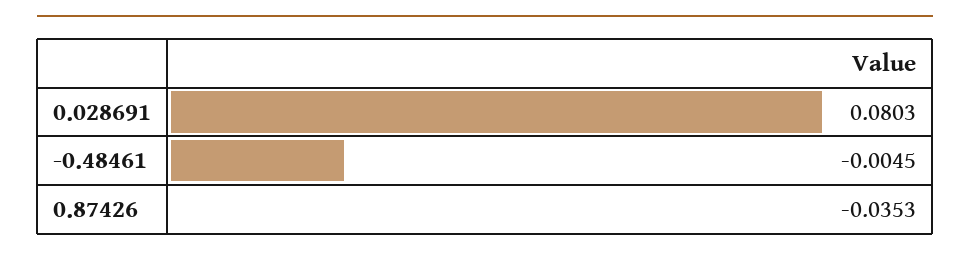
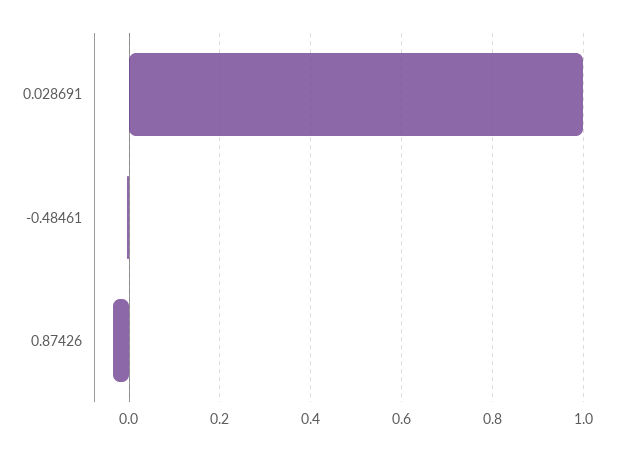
  {
-   "0.028691": 0.0803,
+   "0.028691": 1,
    "-0.48461": -0.0045,
    "0.87426": -0.0353
  }

